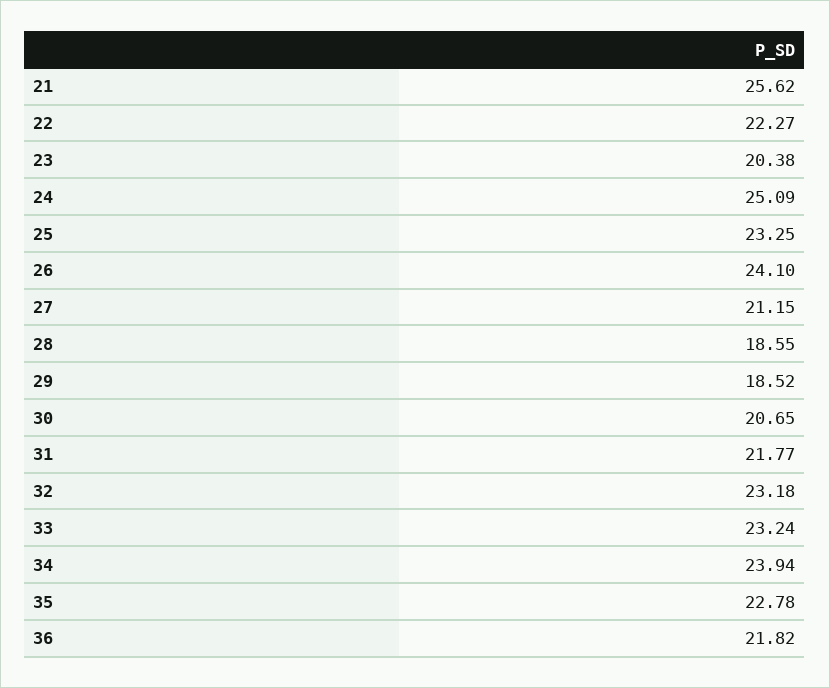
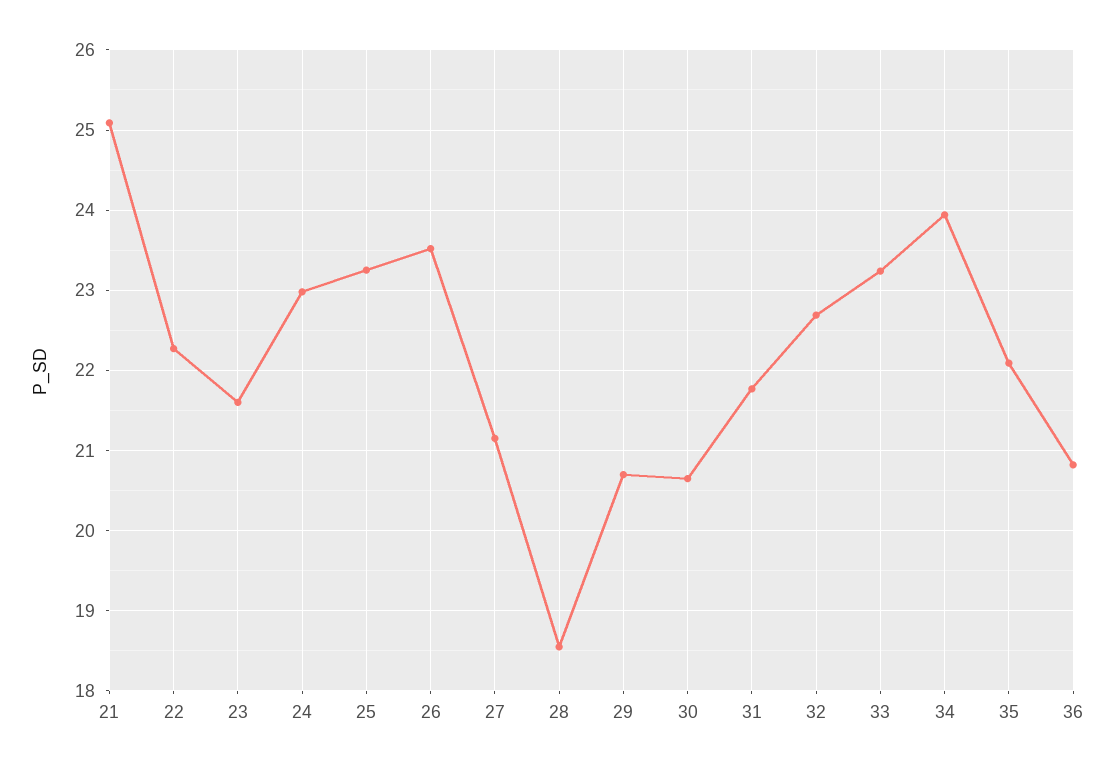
  {
-   "21": 25.62,
+   "21": 25.1,
    "22": 22.27,
-   "23": 20.38,
+   "23": 21.6,
-   "24": 25.09,
+   "24": 23,
    "25": 23.25,
-   "26": 24.1,
+   "26": 23.5,
    "27": 21.15,
    "28": 18.55,
-   "29": 18.52,
+   "29": 20.7,
    "30": 20.65,
    "31": 21.77,
-   "32": 23.18,
+   "32": 22.7,
    "33": 23.24,
    "34": 23.94,
-   "35": 22.78,
+   "35": 22.1,
-   "36": 21.82
+   "36": 20.8
  }

